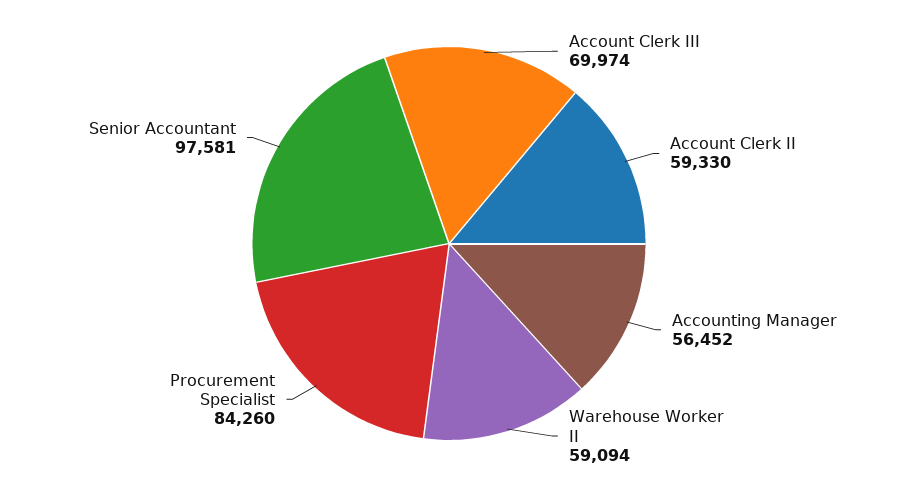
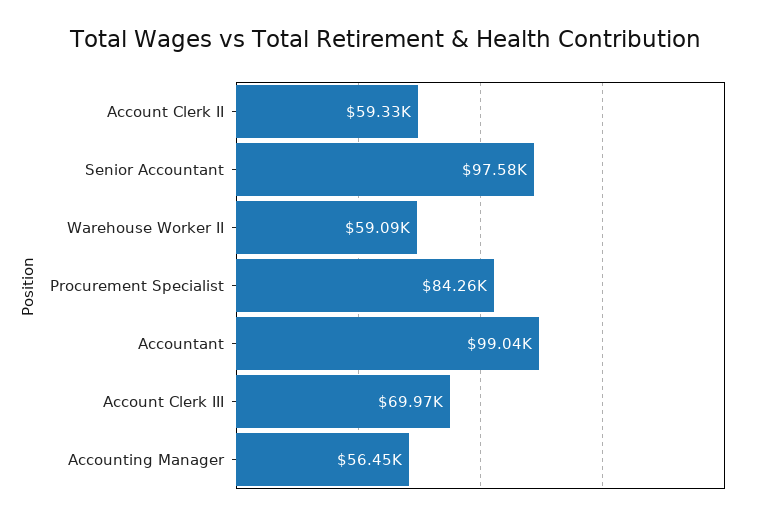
  {
    "Account Clerk III": 69974,
    "Account Clerk II": 59330,
    "Accounting Manager": 56452,
    "Warehouse Worker II": 59094,
    "Procurement Specialist": 84260,
-   "Senior Accountant": 97581
+   "Senior Accountant": 97581,
+   "Accountant": 99040
  }

